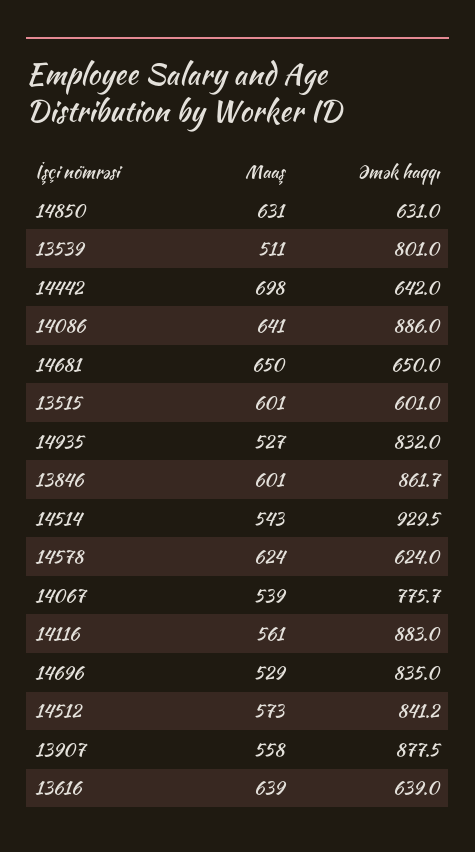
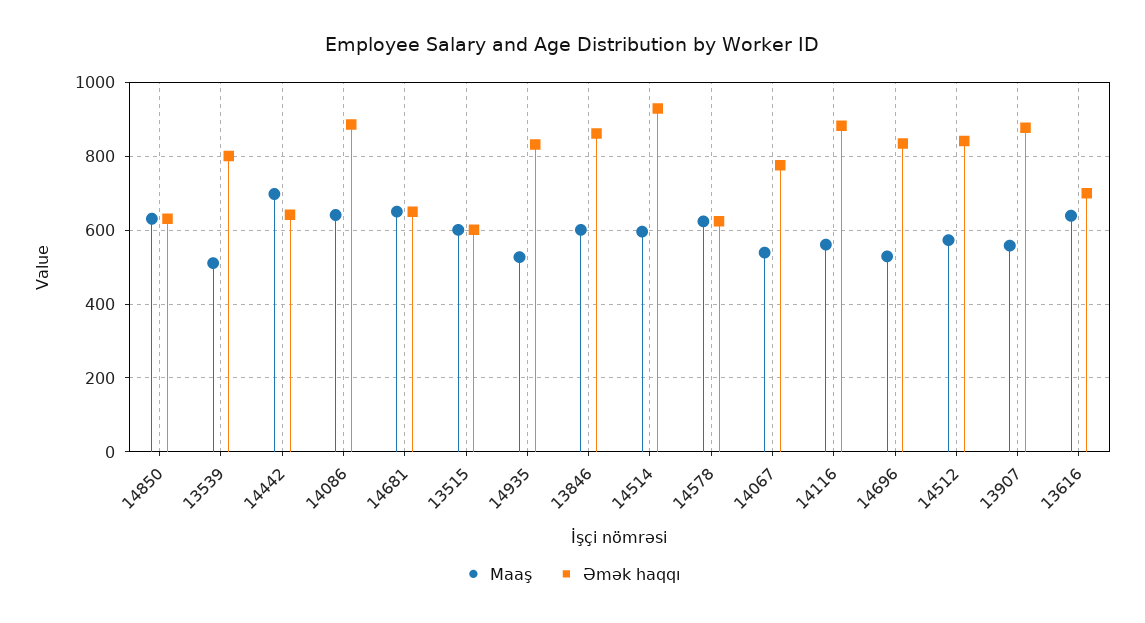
  {
    "Maaş": {
      "14850": 631,
      "13539": 511,
      "14442": 698,
      "14086": 641,
      "14681": 650,
      "13515": 601,
      "14935": 527,
      "13846": 601,
-     "14514": 543,
+     "14514": 600,
      "14578": 624,
      "14067": 539,
      "14116": 561,
      "14696": 529,
      "14512": 573,
      "13907": 558,
      "13616": 639
    },
    "Əmək haqqı": {
      "14850": 631,
      "13539": 801,
      "14442": 642,
      "14086": 886,
      "14681": 650,
      "13515": 601,
      "14935": 832,
      "13846": 861.7,
      "14514": 929.5,
      "14578": 624,
      "14067": 775.7,
      "14116": 883,
      "14696": 835,
      "14512": 841.2,
      "13907": 877.5,
-     "13616": 639
+     "13616": 700
    }
  }

